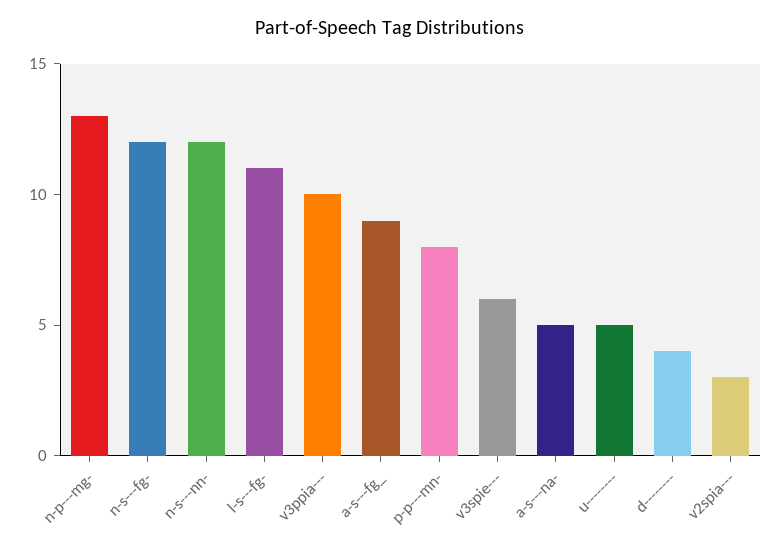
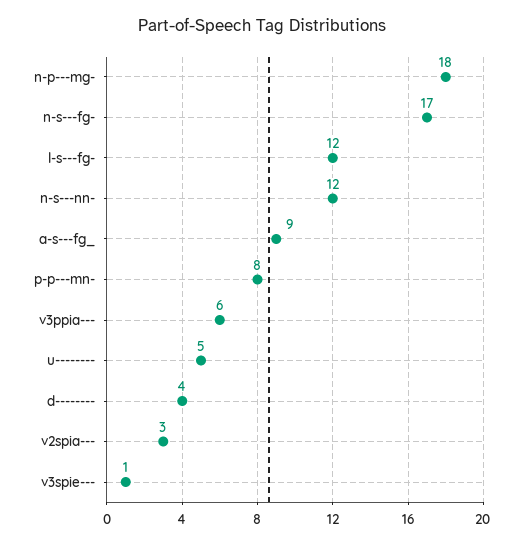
  {
-   "n-p---mg-": 13,
+   "n-p---mg-": 18,
-   "n-s---fg-": 12,
+   "n-s---fg-": 17,
    "n-s---nn-": 12,
-   "l-s---fg-": 11,
+   "l-s---fg-": 12,
-   "v3ppia---": 10,
+   "v3ppia---": 6,
    "a-s---fg_": 9,
    "p-p---mn-": 8,
-   "v3spie---": 6,
+   "v3spie---": 1,
-   "a-s---na-": 5,
    "u--------": 5,
    "d--------": 4,
    "v2spia---": 3
  }

